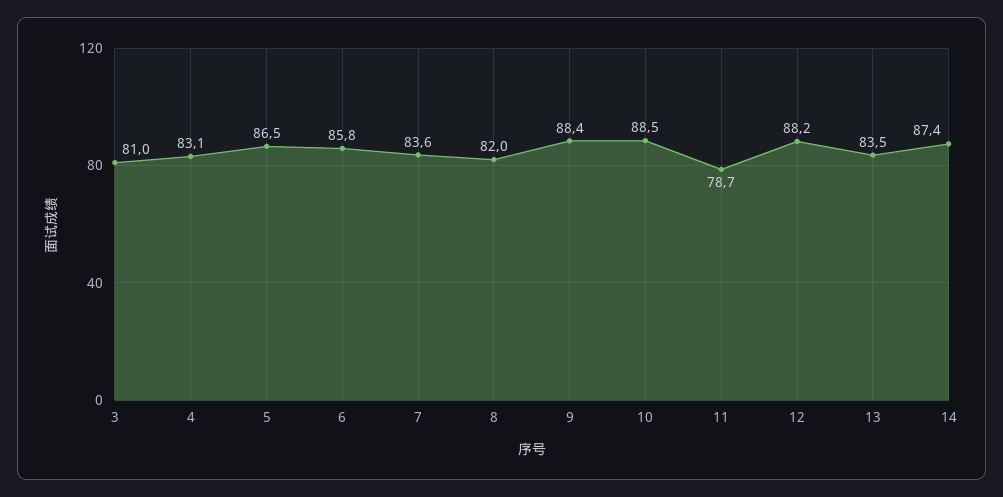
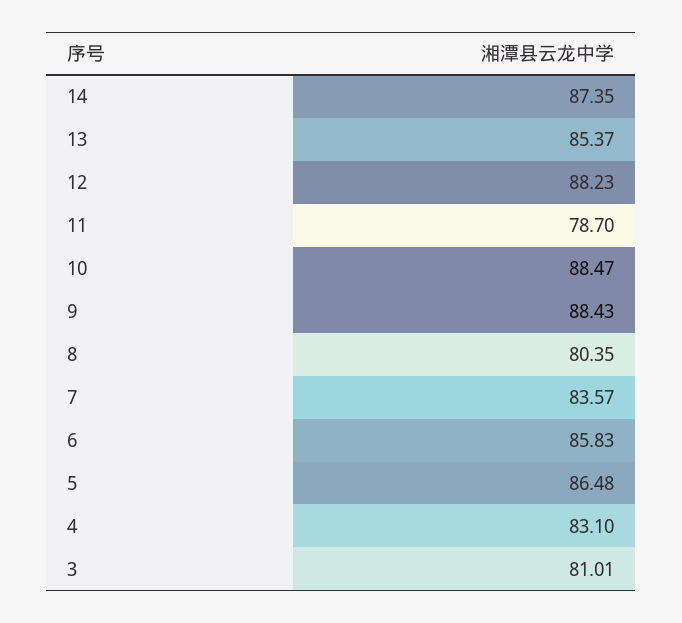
  {
    "3": 81.01,
    "4": 83.1,
    "5": 86.48,
    "6": 85.83,
    "7": 83.57,
-   "8": 82,
+   "8": 80.35,
    "9": 88.43,
    "10": 88.47,
    "11": 78.7,
    "12": 88.23,
-   "13": 83.5,
+   "13": 85.37,
    "14": 87.35
  }

